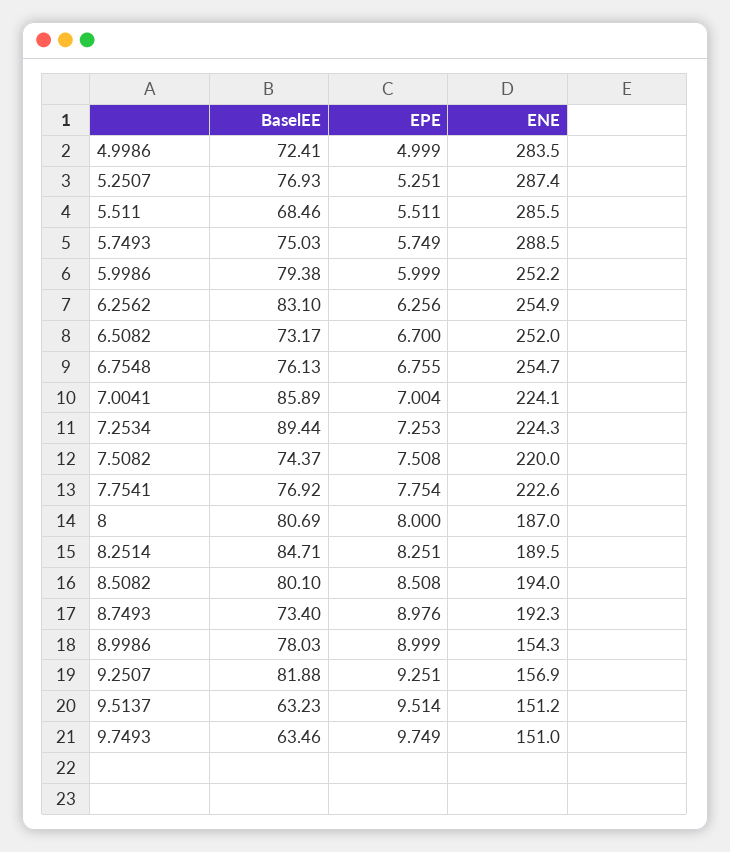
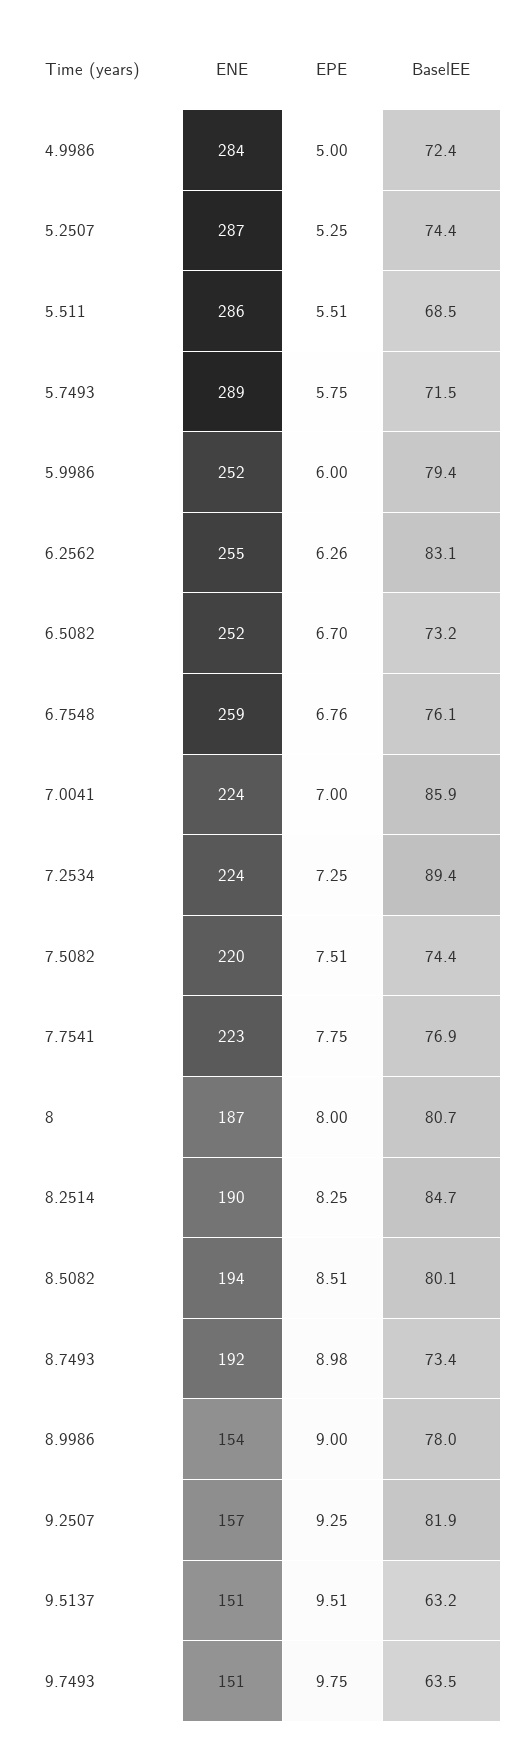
  {
    "BaselEE": {
      "4.9986": 72.41,
-     "5.2507": 76.93,
+     "5.2507": 74.4,
      "5.511": 68.46,
-     "5.7493": 75.03,
+     "5.7493": 71.5,
      "5.9986": 79.38,
      "6.2562": 83.1,
      "6.5082": 73.17,
      "6.7548": 76.13,
      "7.0041": 85.89,
      "7.2534": 89.44,
      "7.5082": 74.37,
      "7.7541": 76.92,
      "8": 80.69,
      "8.2514": 84.71,
      "8.5082": 80.1,
      "8.7493": 73.4,
      "8.9986": 78.03,
      "9.2507": 81.88,
      "9.5137": 63.23,
      "9.7493": 63.46
    },
    "EPE": {
      "4.9986": 4.999,
      "5.2507": 5.251,
      "5.511": 5.511,
      "5.7493": 5.749,
      "5.9986": 5.999,
      "6.2562": 6.256,
      "6.5082": 6.7,
      "6.7548": 6.755,
      "7.0041": 7.004,
      "7.2534": 7.253,
      "7.5082": 7.508,
      "7.7541": 7.754,
      "8": 8,
      "8.2514": 8.251,
      "8.5082": 8.508,
      "8.7493": 8.976,
      "8.9986": 8.999,
      "9.2507": 9.251,
      "9.5137": 9.514,
      "9.7493": 9.749
    },
    "ENE": {
      "4.9986": 283.5,
      "5.2507": 287.4,
      "5.511": 285.5,
      "5.7493": 288.5,
      "5.9986": 252.2,
      "6.2562": 254.9,
      "6.5082": 252,
-     "6.7548": 254.7,
+     "6.7548": 259,
      "7.0041": 224.1,
      "7.2534": 224.3,
      "7.5082": 220,
      "7.7541": 222.6,
      "8": 187,
      "8.2514": 189.5,
      "8.5082": 194,
      "8.7493": 192.3,
      "8.9986": 154.3,
      "9.2507": 156.9,
      "9.5137": 151.2,
      "9.7493": 151
    }
  }

